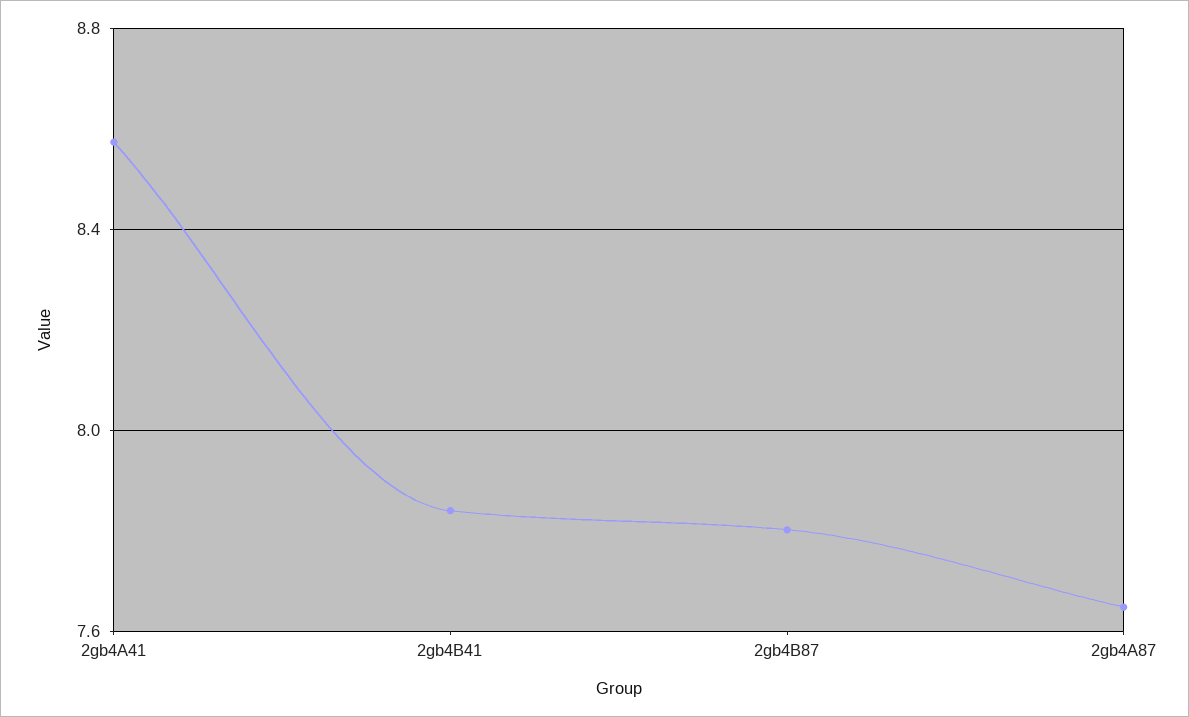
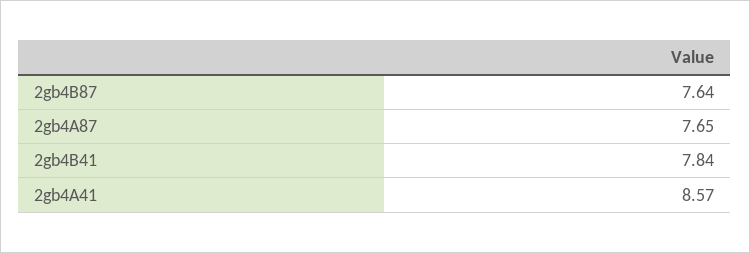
  {
    "2gb4A41": 8.57,
    "2gb4B41": 7.84,
-   "2gb4B87": 7.8,
+   "2gb4B87": 7.64,
    "2gb4A87": 7.65
  }

